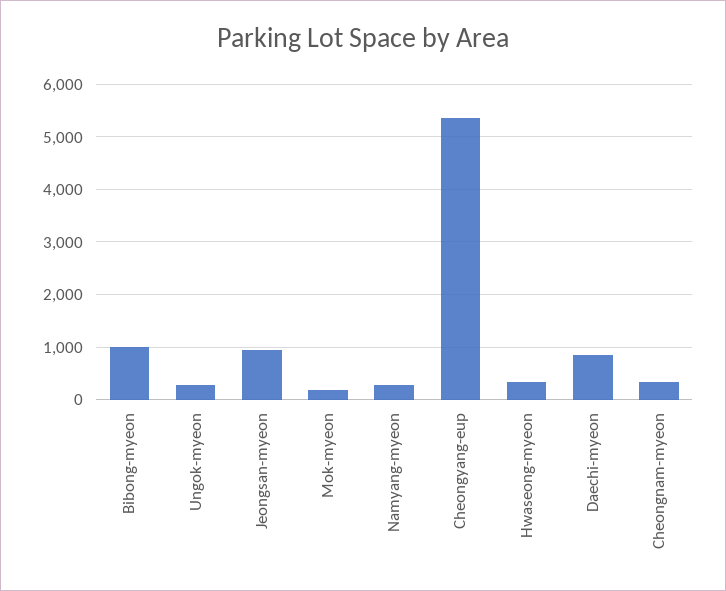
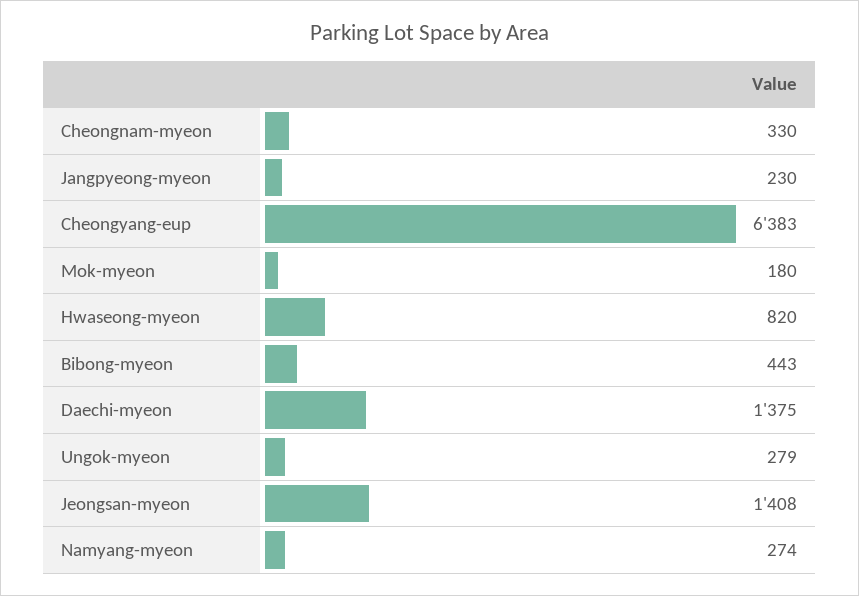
  {
-   "Bibong-myeon": 1000,
+   "Bibong-myeon": 443,
    "Ungok-myeon": 279,
-   "Jeongsan-myeon": 1000,
+   "Jeongsan-myeon": 1408,
    "Mok-myeon": 180,
    "Namyang-myeon": 274,
-   "Cheongyang-eup": 5400,
+   "Cheongyang-eup": 6383,
-   "Hwaseong-myeon": 400,
+   "Hwaseong-myeon": 820,
-   "Daechi-myeon": 800,
+   "Daechi-myeon": 1375,
-   "Cheongnam-myeon": 330
+   "Cheongnam-myeon": 330,
+   "Jangpyeong-myeon": 230
  }

